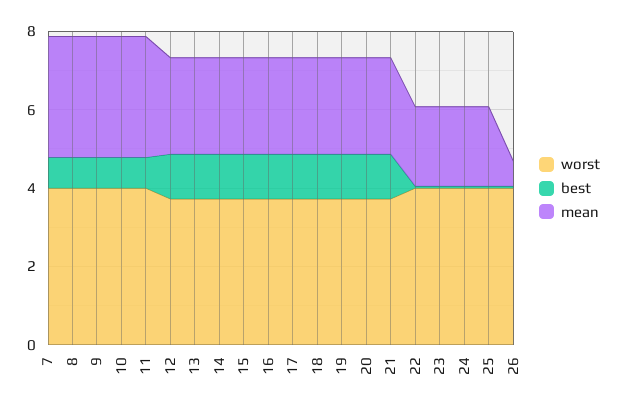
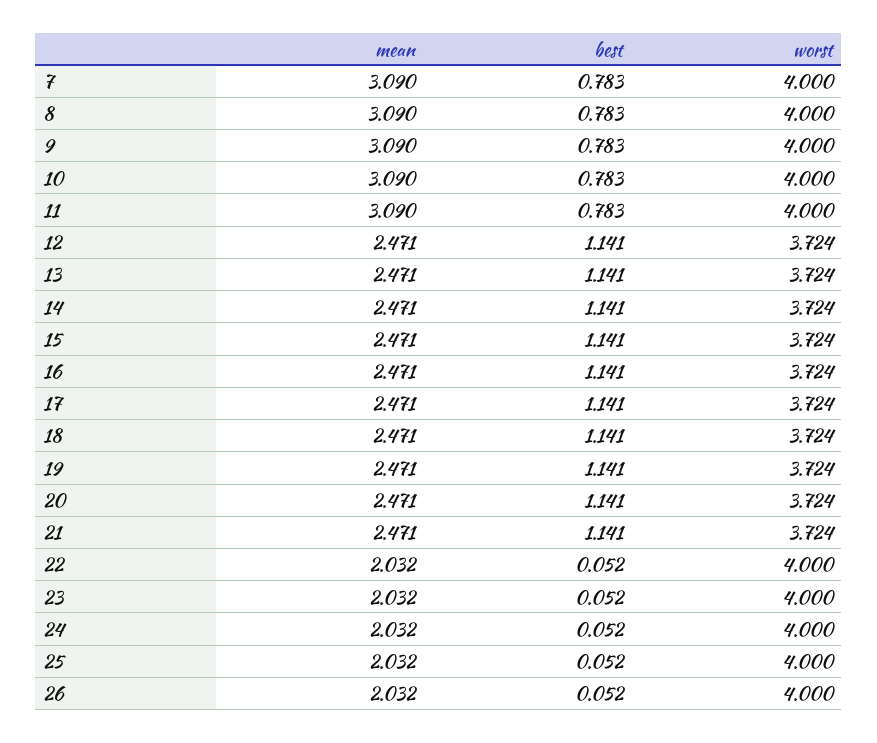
  {
    "worst": {
      "7": 4,
      "8": 4,
      "9": 4,
      "10": 4,
      "11": 4,
      "12": 3.724,
      "13": 3.724,
      "14": 3.724,
      "15": 3.724,
      "16": 3.724,
      "17": 3.724,
      "18": 3.724,
      "19": 3.724,
      "20": 3.724,
      "21": 3.724,
      "22": 4,
      "23": 4,
      "24": 4,
      "25": 4,
      "26": 4
    },
    "best": {
      "7": 0.783,
      "8": 0.783,
      "9": 0.783,
      "10": 0.783,
      "11": 0.783,
      "12": 1.141,
      "13": 1.141,
      "14": 1.141,
      "15": 1.141,
      "16": 1.141,
      "17": 1.141,
      "18": 1.141,
      "19": 1.141,
      "20": 1.141,
      "21": 1.141,
      "22": 0.052,
      "23": 0.052,
      "24": 0.052,
      "25": 0.052,
      "26": 0.052
    },
    "mean": {
      "7": 3.09,
      "8": 3.09,
      "9": 3.09,
      "10": 3.09,
      "11": 3.09,
      "12": 2.471,
      "13": 2.471,
      "14": 2.471,
      "15": 2.471,
      "16": 2.471,
      "17": 2.471,
      "18": 2.471,
      "19": 2.471,
      "20": 2.471,
      "21": 2.471,
      "22": 2.032,
      "23": 2.032,
      "24": 2.032,
      "25": 2.032,
-     "26": 0.5
+     "26": 2.032
    }
  }

